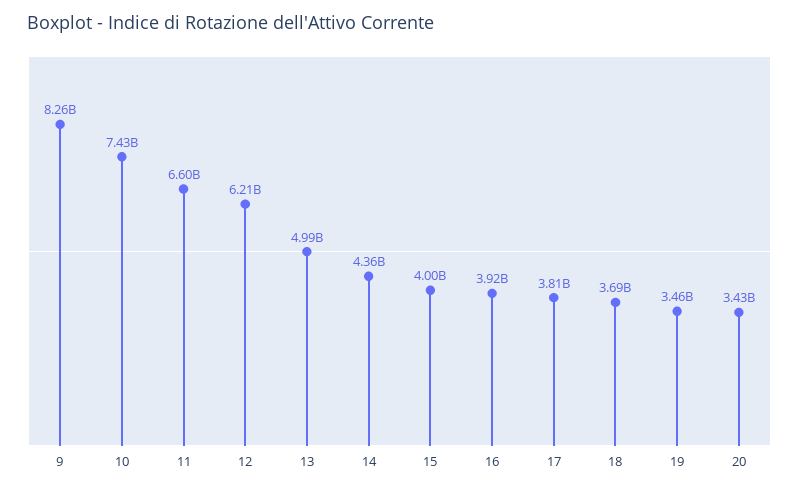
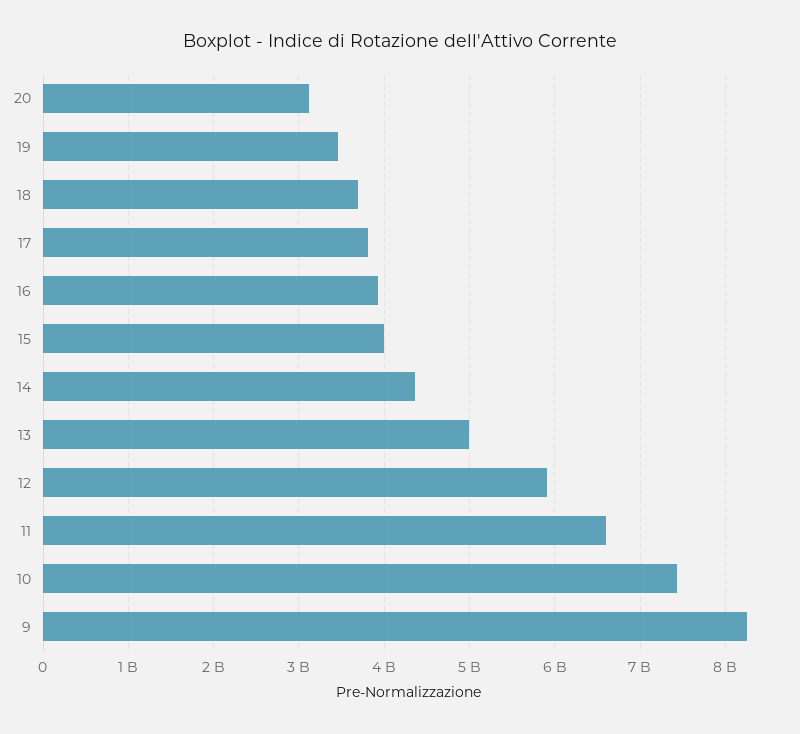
  {
    "9": 8260000000,
    "10": 7430000000,
    "11": 6600000000,
-   "12": 6210000000,
+   "12": 5900000000,
    "13": 4990000000,
    "14": 4360000000,
    "15": 4000000000,
    "16": 3920000000,
    "17": 3810000000,
    "18": 3690000000,
    "19": 3460000000,
-   "20": 3430000000
+   "20": 3100000000
  }

